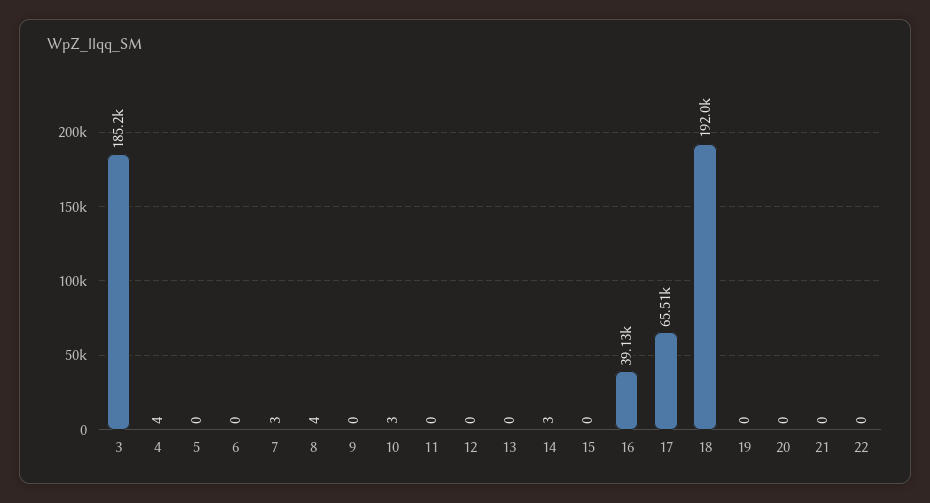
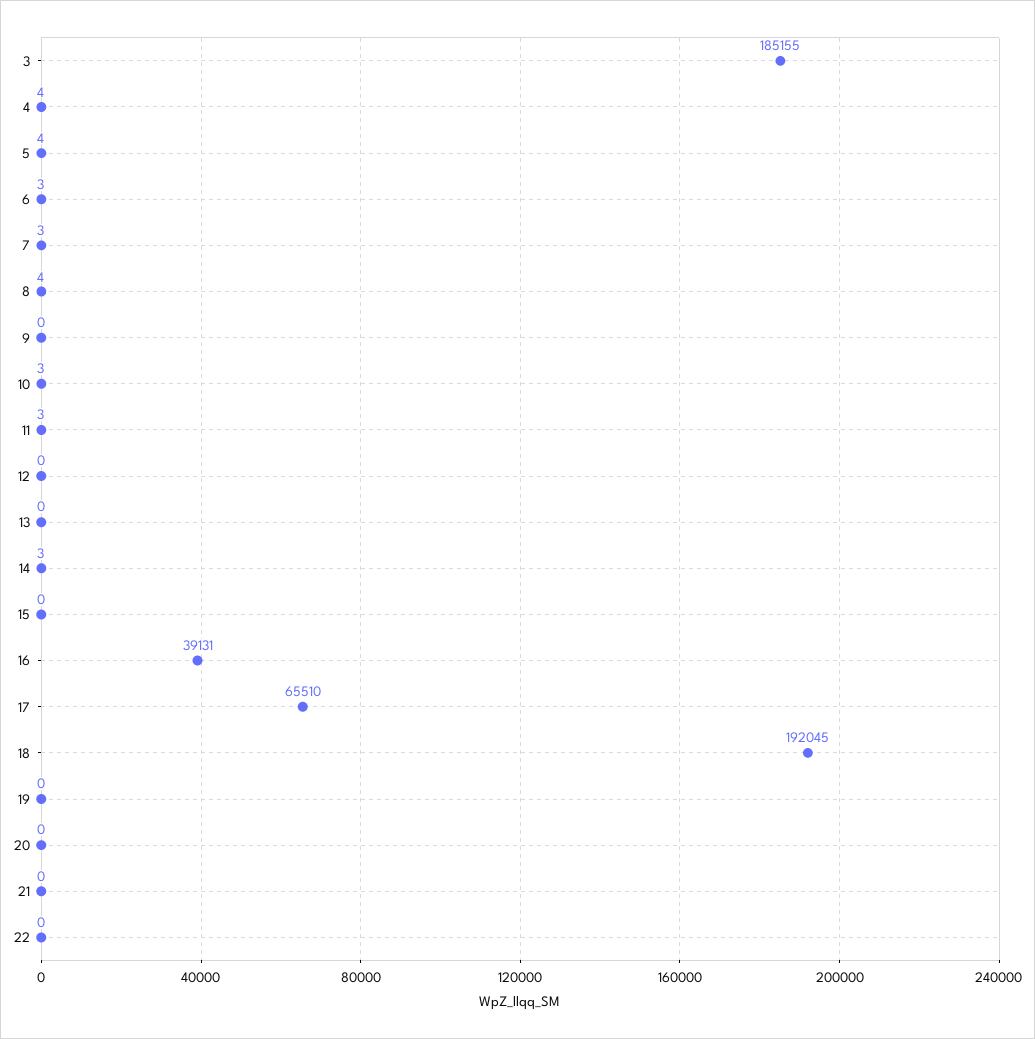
  {
    "3": 185155,
    "4": 4,
-   "5": 0,
+   "5": 4,
-   "6": 0,
+   "6": 3,
    "7": 3,
    "8": 4,
    "9": 0,
    "10": 3,
-   "11": 0,
+   "11": 3,
    "12": 0,
    "13": 0,
    "14": 3,
    "15": 0,
    "16": 39131,
    "17": 65510,
    "18": 192045,
    "19": 0,
    "20": 0,
    "21": 0,
    "22": 0
  }

